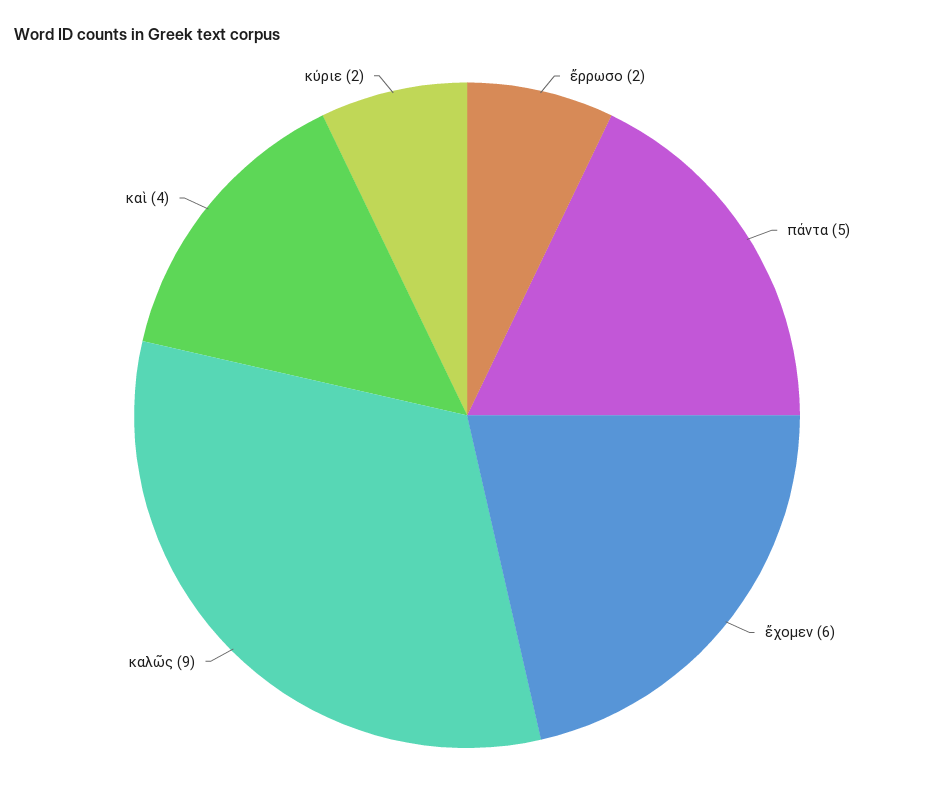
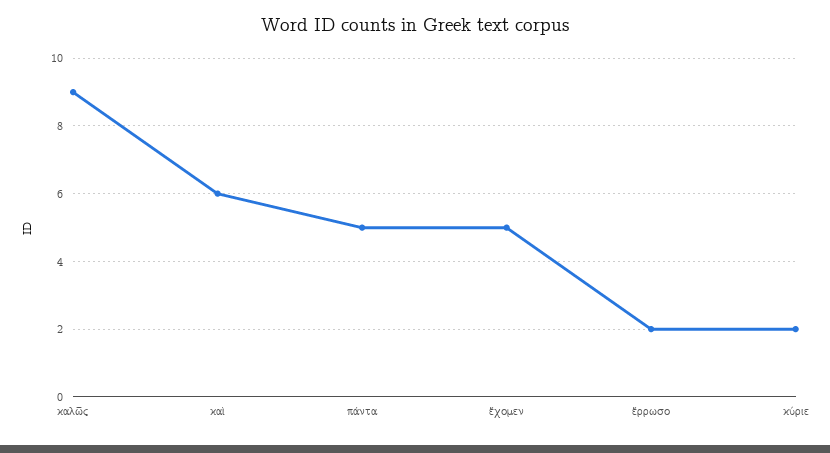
  {
    "ἔρρωσο": 2,
    "πάντα": 5,
-   "ἔχομεν": 6,
+   "ἔχομεν": 5,
    "καλῶς": 9,
-   "καὶ": 4,
+   "καὶ": 6,
    "κύριε": 2
  }

